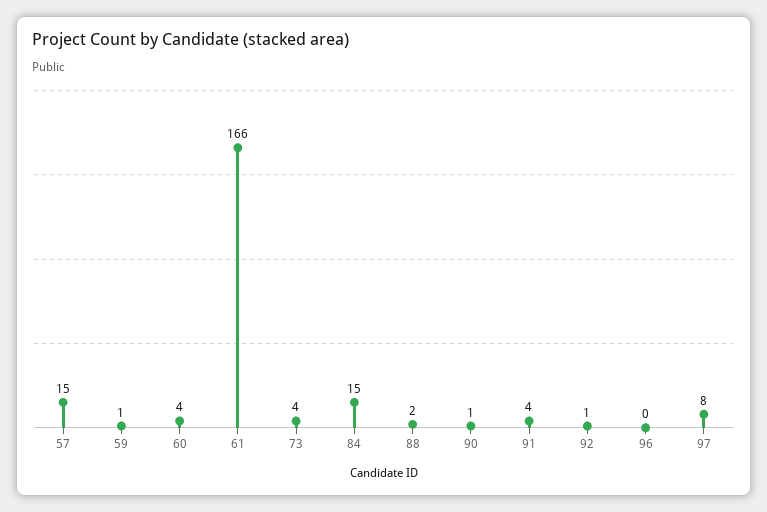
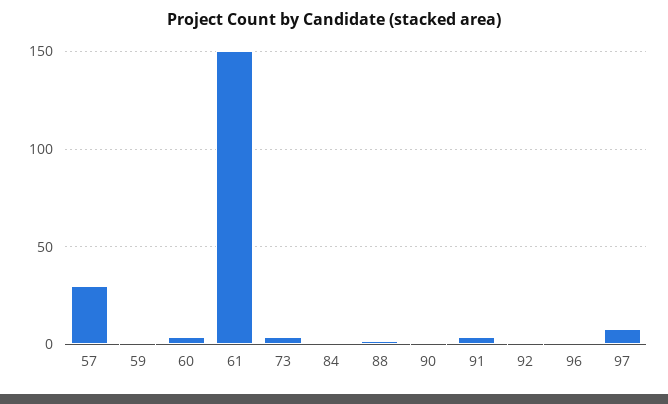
  {
-   "57": 15,
+   "57": 30,
    "59": 1,
    "60": 4,
-   "61": 166,
+   "61": 150,
    "73": 4,
-   "84": 15,
+   "84": 0,
    "88": 2,
    "90": 1,
    "91": 4,
    "92": 1,
    "96": 0,
    "97": 8
  }

